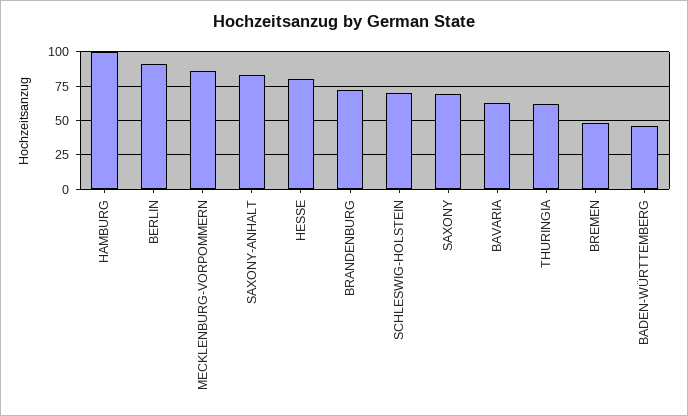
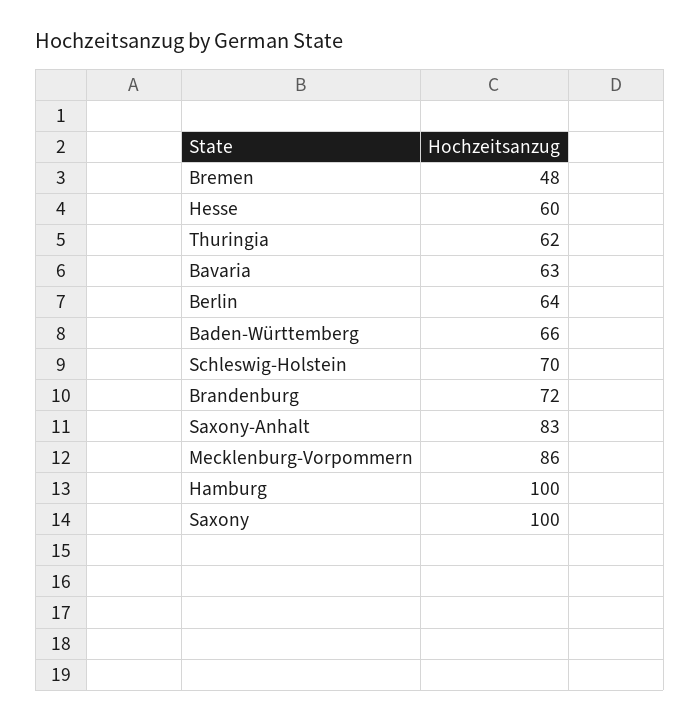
  {
    "HAMBURG": 100,
-   "BERLIN": 90,
+   "BERLIN": 64,
    "MECKLENBURG-VORPOMMERN": 86,
    "SAXONY-ANHALT": 83,
-   "HESSE": 80,
+   "HESSE": 60,
    "BRANDENBURG": 72,
    "SCHLESWIG-HOLSTEIN": 70,
-   "SAXONY": 70,
+   "SAXONY": 100,
    "BAVARIA": 63,
    "THURINGIA": 62,
    "BREMEN": 48,
-   "BADEN-WÜRTTEMBERG": 45
+   "BADEN-WÜRTTEMBERG": 66
  }

